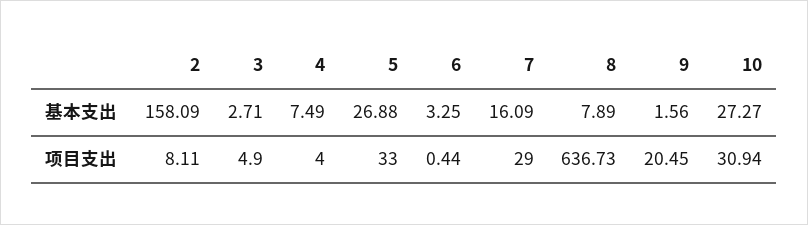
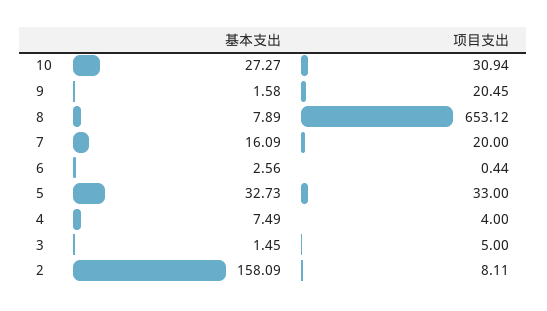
  {
    "2": {
      "基本支出": 158.09,
      "项目支出": 8.11
    },
    "3": {
-     "基本支出": 2.71,
+     "基本支出": 1.45,
-     "项目支出": 4.9
+     "项目支出": 5
    },
    "4": {
      "基本支出": 7.49,
      "项目支出": 4
    },
    "5": {
-     "基本支出": 26.88,
+     "基本支出": 32.73,
      "项目支出": 33
    },
    "6": {
-     "基本支出": 3.25,
+     "基本支出": 2.56,
      "项目支出": 0.44
    },
    "7": {
      "基本支出": 16.09,
-     "项目支出": 29
+     "项目支出": 20
    },
    "8": {
      "基本支出": 7.89,
-     "项目支出": 636.73
+     "项目支出": 653.12
    },
    "9": {
-     "基本支出": 1.56,
+     "基本支出": 1.58,
      "项目支出": 20.45
    },
    "10": {
      "基本支出": 27.27,
      "项目支出": 30.94
    }
  }

